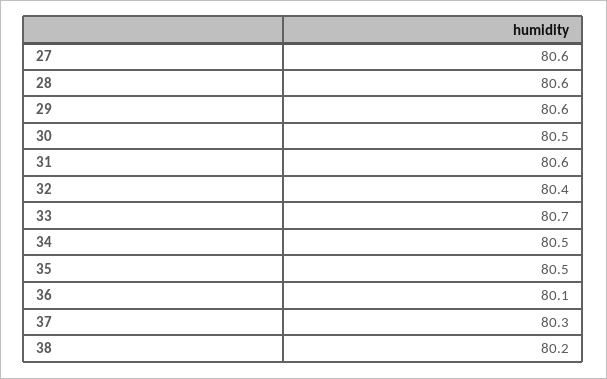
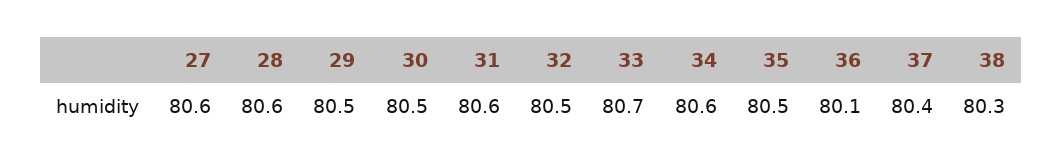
  {
    "27": 80.6,
    "28": 80.6,
-   "29": 80.6,
+   "29": 80.5,
    "30": 80.5,
    "31": 80.6,
-   "32": 80.4,
+   "32": 80.5,
    "33": 80.7,
-   "34": 80.5,
+   "34": 80.6,
    "35": 80.5,
    "36": 80.1,
-   "37": 80.3,
+   "37": 80.4,
-   "38": 80.2
+   "38": 80.3
  }

